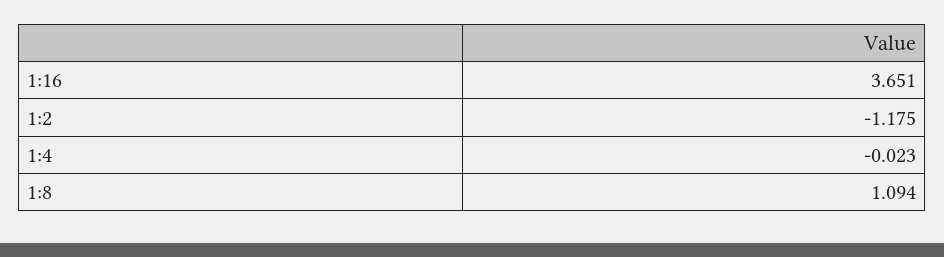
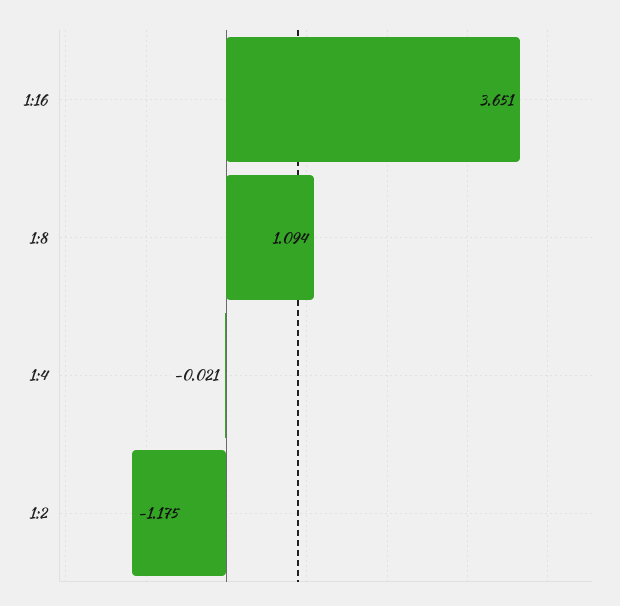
  {
    "1:16": 3.651,
    "1:2": -1.175,
-   "1:4": -0.023,
+   "1:4": -0.021,
    "1:8": 1.094
  }

